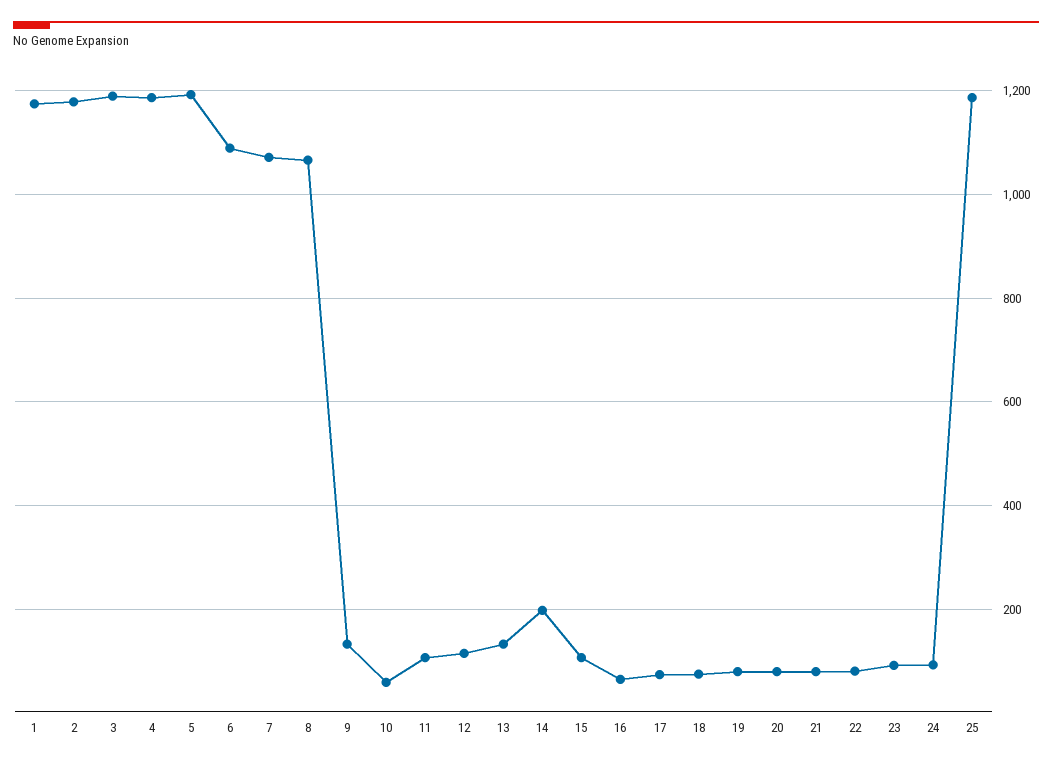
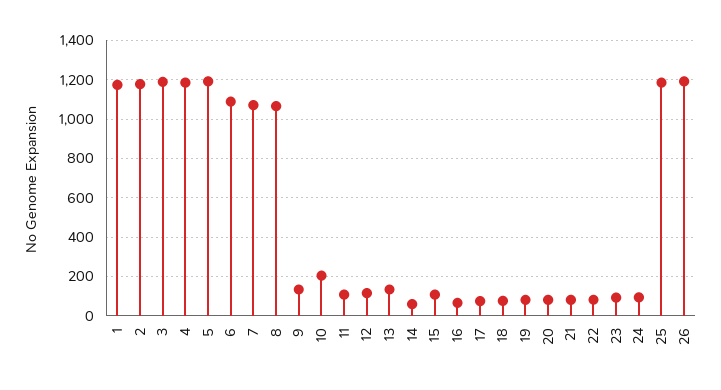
  {
    "1": 1180,
    "2": 1180,
    "3": 1180,
    "4": 1180,
    "5": 1200,
    "6": 1080,
    "7": 1080,
    "8": 1060,
    "9": 140,
-   "10": 60,
+   "10": 200,
    "11": 100,
    "12": 120,
    "13": 140,
-   "14": 200,
+   "14": 50,
    "15": 100,
    "16": 60,
    "17": 80,
    "18": 80,
    "19": 80,
    "20": 80,
    "21": 80,
    "22": 80,
    "23": 100,
    "24": 100,
-   "25": 1180
+   "25": 1180,
+   "26": 1200
  }

